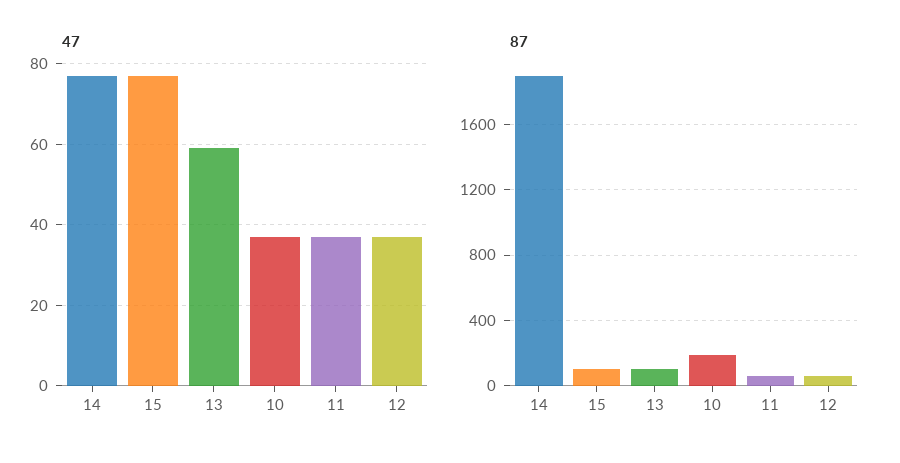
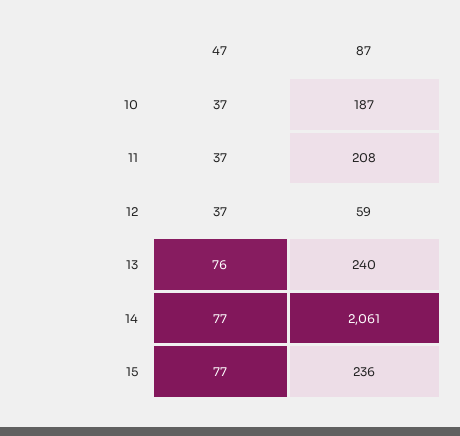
  {
    "47": {
      "14": 77,
      "15": 77,
-     "13": 60,
+     "13": 76,
      "10": 37,
      "11": 37,
      "12": 37
    },
    "87": {
-     "14": 1900,
+     "14": 2061,
-     "15": 100,
+     "15": 236,
-     "13": 100,
+     "13": 240,
      "10": 187,
-     "11": 50,
+     "11": 208,
      "12": 59
    }
  }

